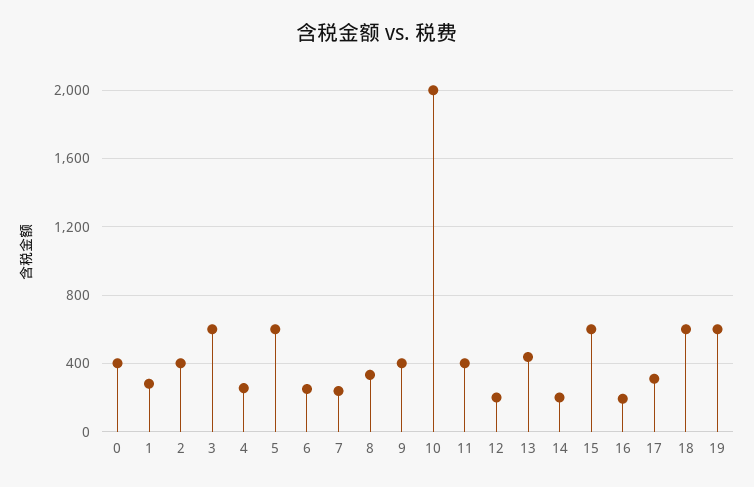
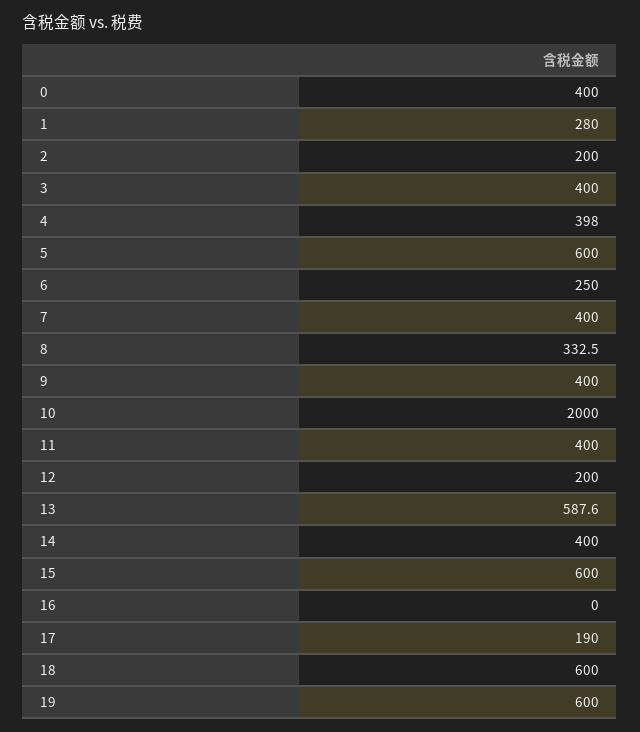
  {
    "0": 400,
    "1": 280,
-   "2": 400,
+   "2": 200,
-   "3": 600,
+   "3": 400,
-   "4": 250,
+   "4": 398,
    "5": 600,
    "6": 250,
-   "7": 250,
+   "7": 400,
    "8": 332.5,
    "9": 400,
    "10": 2000,
    "11": 400,
    "12": 200,
-   "13": 450,
+   "13": 587.6,
-   "14": 200,
+   "14": 400,
    "15": 600,
-   "16": 200,
+   "16": 0,
-   "17": 300,
+   "17": 190,
    "18": 600,
    "19": 600
  }

